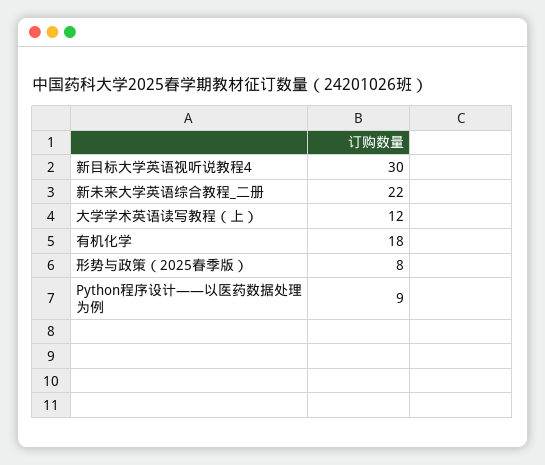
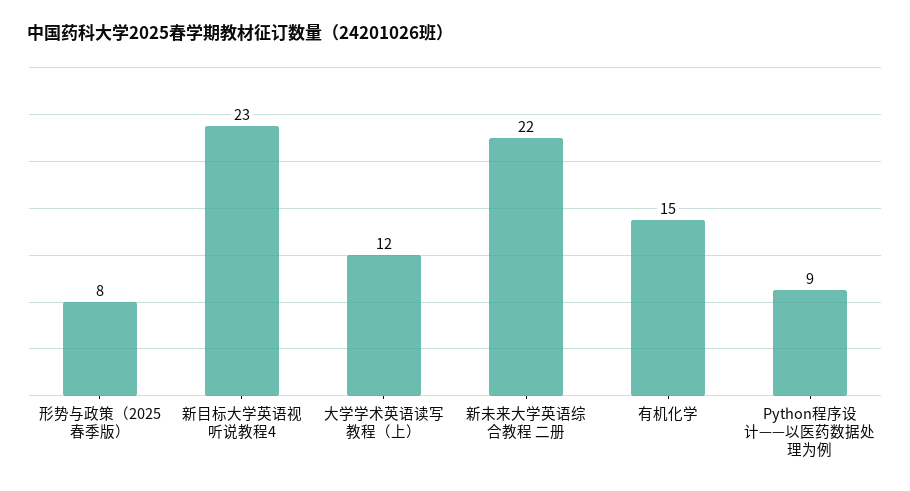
  {
-   "新目标大学英语视听说教程4": 30,
+   "新目标大学英语视听说教程4": 23,
    "新未来大学英语综合教程_二册": 22,
    "大学学术英语读写教程（上）": 12,
-   "有机化学": 18,
+   "有机化学": 15,
    "形势与政策（2025春季版）": 8,
    "Python程序设计——以医药数据处理为例": 9
  }

